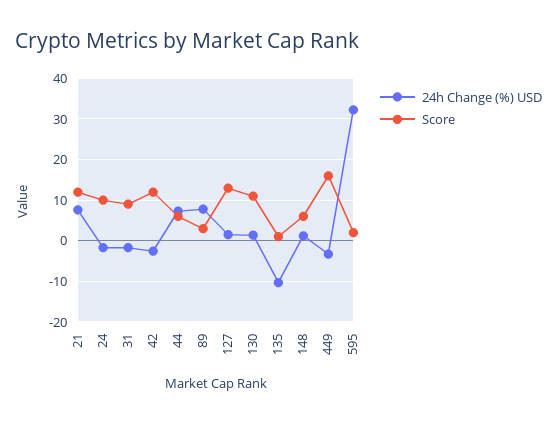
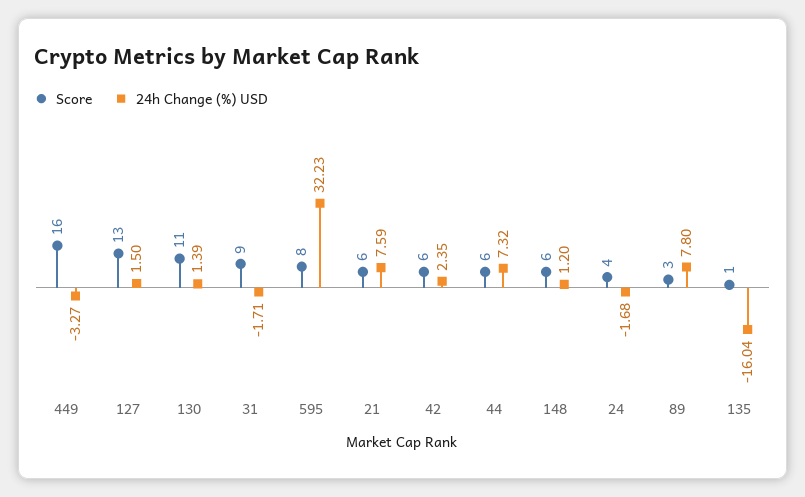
  {
    "24h Change (%) USD": {
      "21": 7.59,
      "24": -1.68,
      "31": -1.71,
-     "42": -2,
+     "42": 2.35,
      "44": 7.32,
      "89": 7.8,
      "127": 1.5,
      "130": 1.39,
-     "135": -10,
+     "135": -16.04,
      "148": 1.2,
      "449": -3.27,
      "595": 32.23
    },
    "Score": {
-     "21": 12,
+     "21": 6,
-     "24": 10,
+     "24": 4,
      "31": 9,
-     "42": 12,
+     "42": 6,
      "44": 6,
      "89": 3,
      "127": 13,
      "130": 11,
      "135": 1,
      "148": 6,
      "449": 16,
-     "595": 2
+     "595": 8
    }
  }

